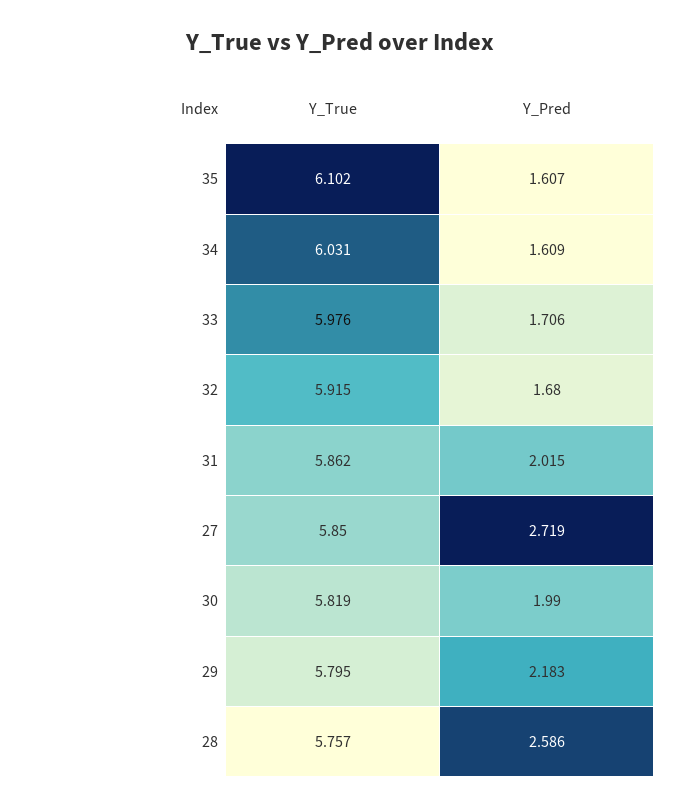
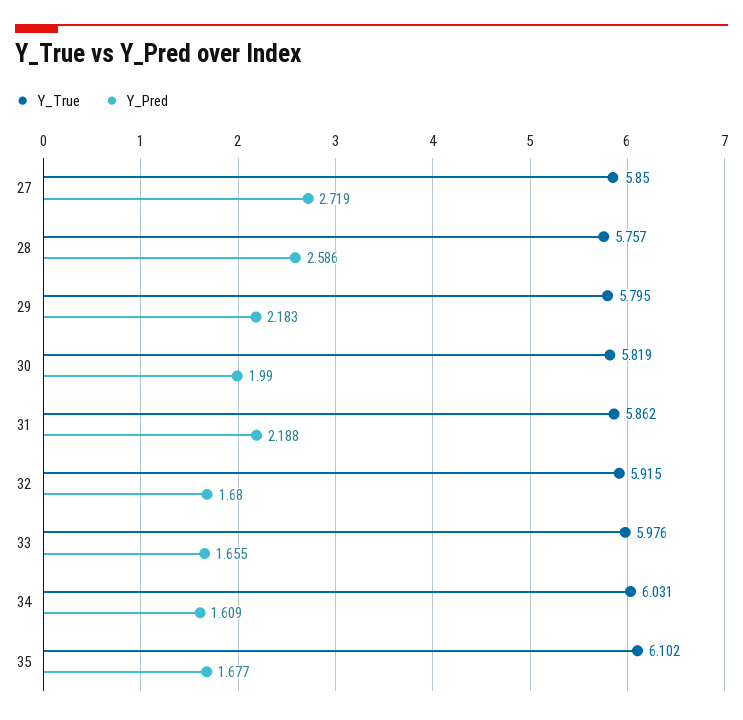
  {
    "Y_True": {
      "35": 6.102,
      "34": 6.031,
      "33": 5.976,
      "32": 5.915,
      "31": 5.862,
      "27": 5.85,
      "30": 5.819,
      "29": 5.795,
      "28": 5.757
    },
    "Y_Pred": {
-     "35": 1.607,
+     "35": 1.677,
      "34": 1.609,
-     "33": 1.706,
+     "33": 1.655,
      "32": 1.68,
-     "31": 2.015,
+     "31": 2.188,
      "27": 2.719,
      "30": 1.99,
      "29": 2.183,
      "28": 2.586
    }
  }

